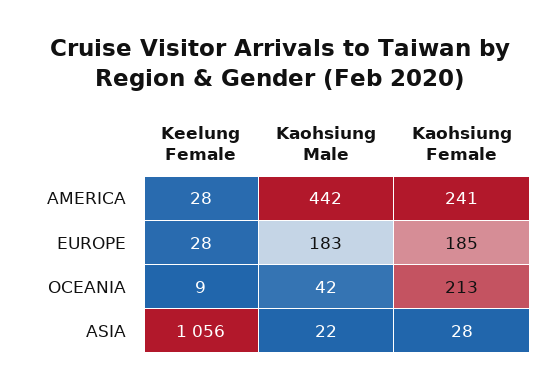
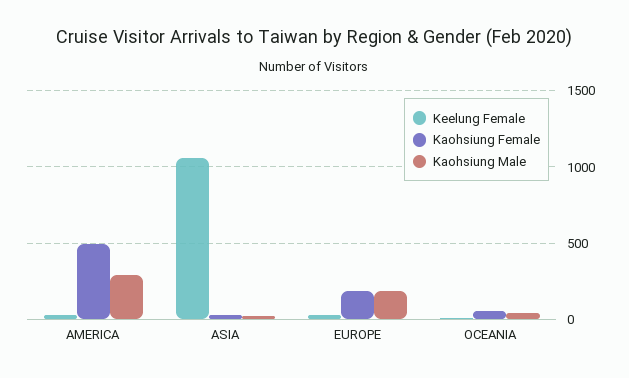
  {
    "Keelung Female": {
      "AMERICA": 28,
      "EUROPE": 28,
      "OCEANIA": 9,
      "ASIA": 1056
    },
    "Kaohsiung Male": {
-     "AMERICA": 442,
+     "AMERICA": 300,
      "EUROPE": 183,
      "OCEANIA": 42,
      "ASIA": 22
    },
    "Kaohsiung Female": {
-     "AMERICA": 241,
+     "AMERICA": 500,
      "EUROPE": 185,
-     "OCEANIA": 213,
+     "OCEANIA": 50,
      "ASIA": 28
    }
  }

